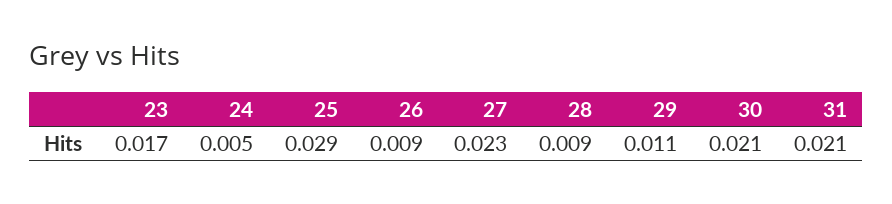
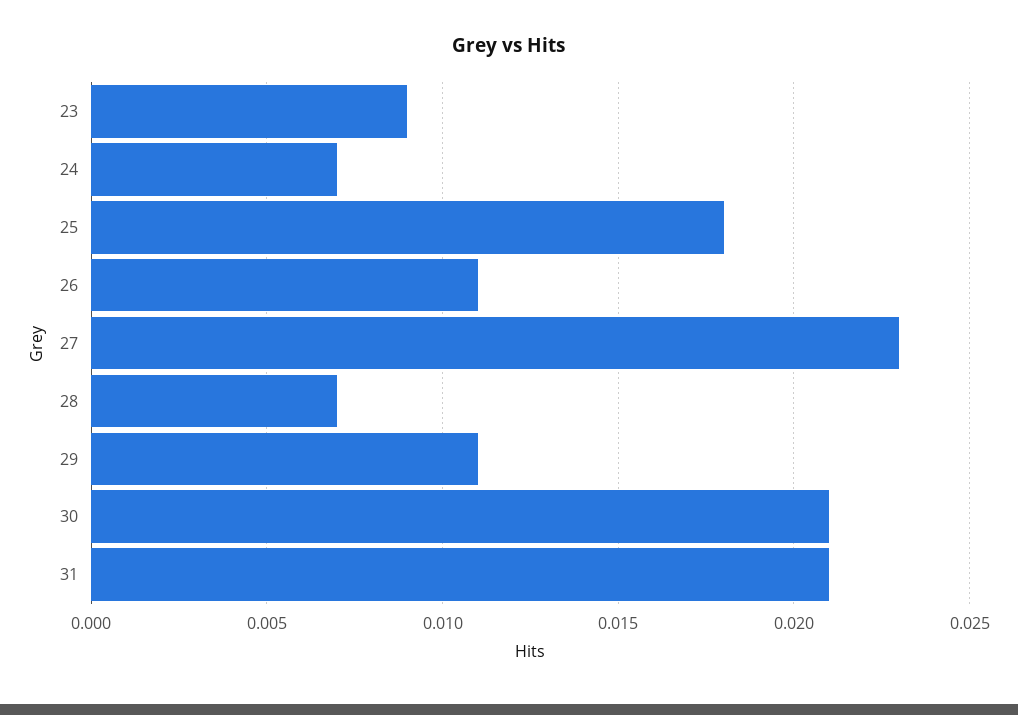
  {
-   "23": 0.017,
+   "23": 0.009,
-   "24": 0.005,
+   "24": 0.007,
-   "25": 0.029,
+   "25": 0.018,
-   "26": 0.009,
+   "26": 0.011,
    "27": 0.023,
-   "28": 0.009,
+   "28": 0.007,
    "29": 0.011,
    "30": 0.021,
    "31": 0.021
  }

